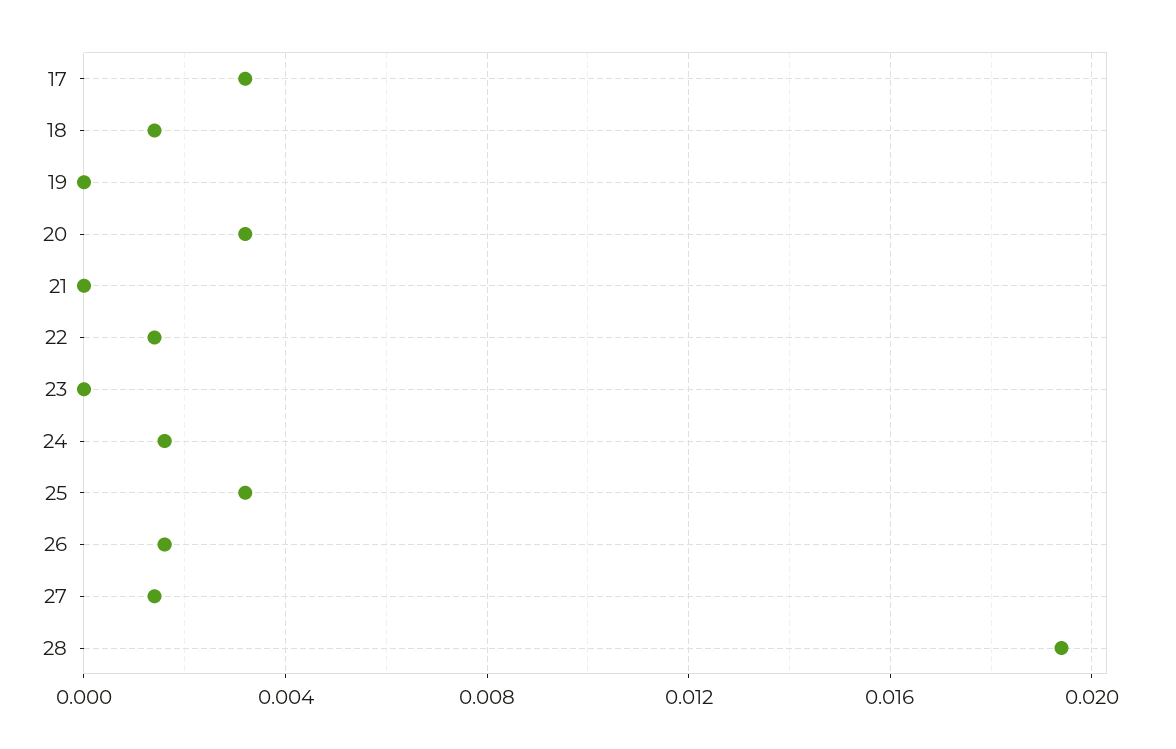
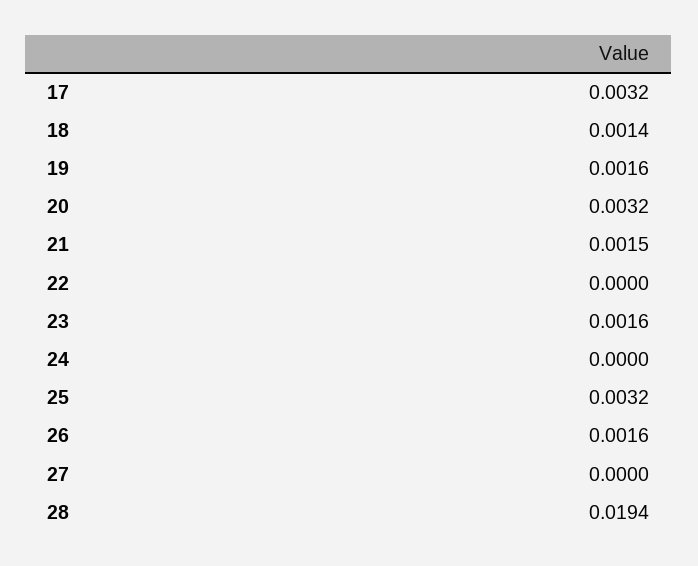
  {
    "17": 0.0032,
    "18": 0.0014,
-   "19": 0,
+   "19": 0.0016,
    "20": 0.0032,
-   "21": 0,
+   "21": 0.0015,
-   "22": 0.0015,
+   "22": 0,
-   "23": 0,
+   "23": 0.0016,
-   "24": 0.0015,
+   "24": 0,
    "25": 0.0032,
    "26": 0.0016,
-   "27": 0.0015,
+   "27": 0,
    "28": 0.0194
  }

